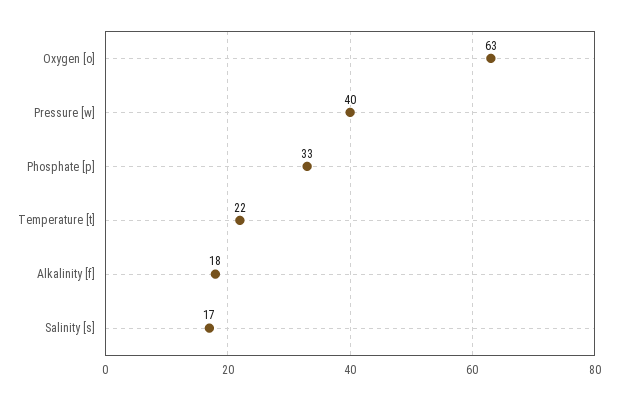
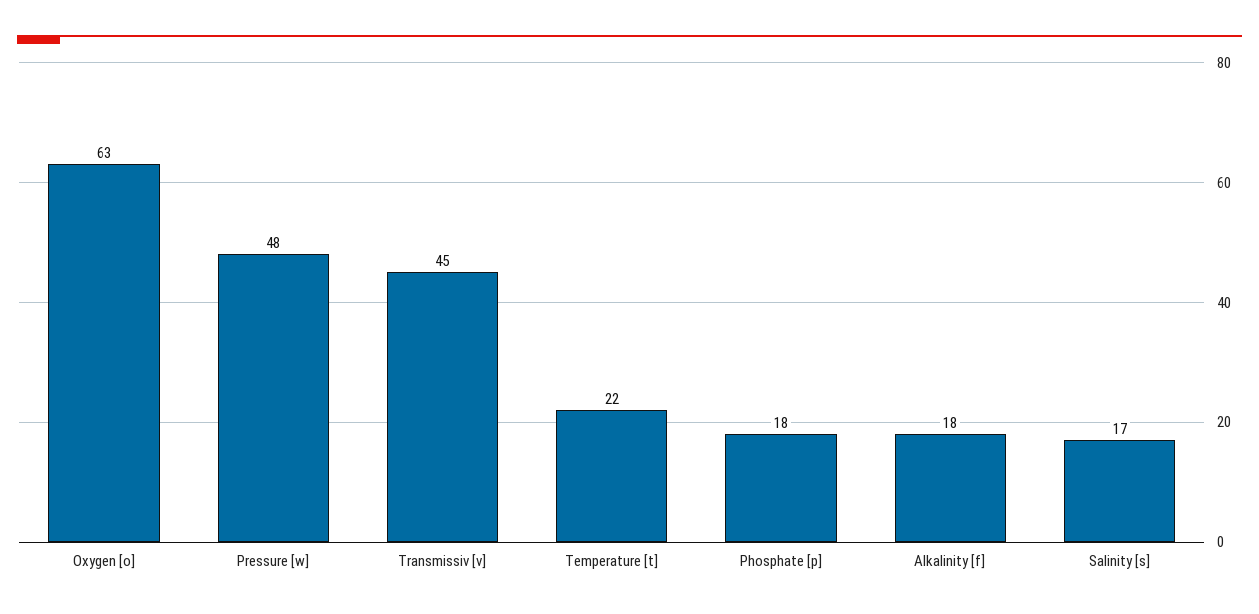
  {
    "Oxygen [o]": 63,
-   "Pressure [w]": 40,
+   "Pressure [w]": 48,
-   "Phosphate [p]": 33,
+   "Phosphate [p]": 18,
    "Temperature [t]": 22,
    "Alkalinity [f]": 18,
-   "Salinity [s]": 17
+   "Salinity [s]": 17,
+   "Transmissiv [v]": 45
  }

